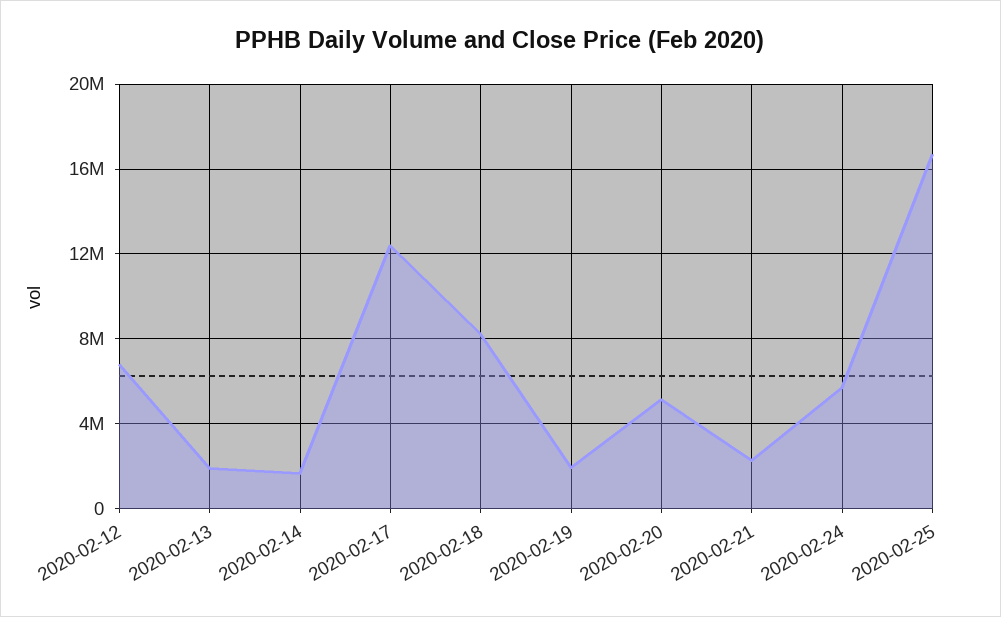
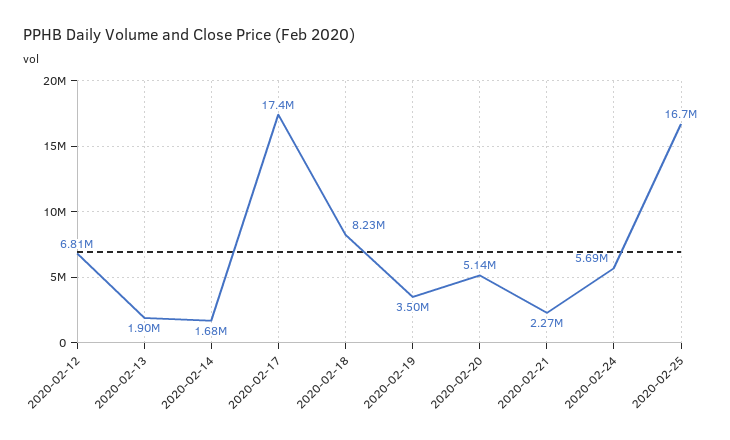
  {
    "2020-02-12": 6810000,
    "2020-02-13": 1900000,
    "2020-02-14": 1680000,
-   "2020-02-17": 12500000,
+   "2020-02-17": 17400000,
    "2020-02-18": 8230000,
-   "2020-02-19": 2000000,
+   "2020-02-19": 3500000,
    "2020-02-20": 5140000,
    "2020-02-21": 2270000,
    "2020-02-24": 5690000,
    "2020-02-25": 16700000
  }

